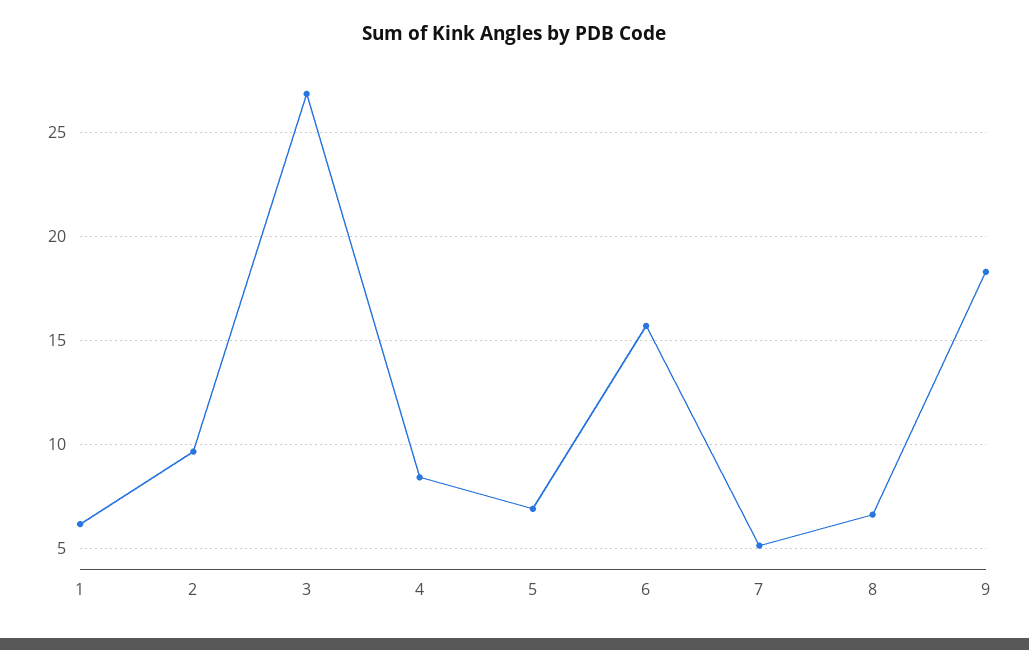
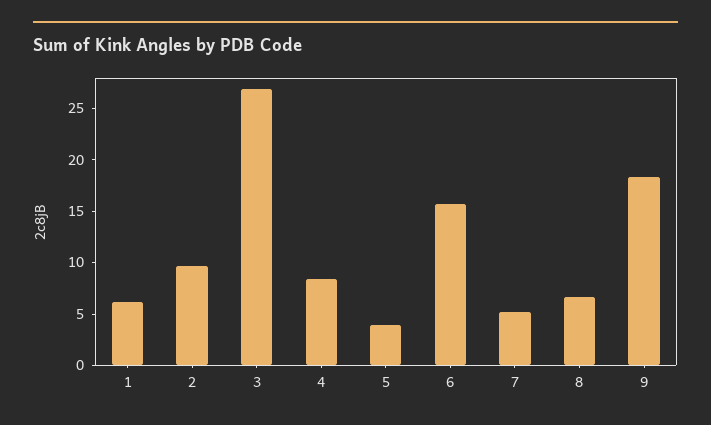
  {
    "1": 6,
    "2": 9.5,
    "3": 27,
    "4": 8.5,
-   "5": 7,
+   "5": 4,
    "6": 15.5,
    "7": 5,
    "8": 6.5,
    "9": 18.5
  }

